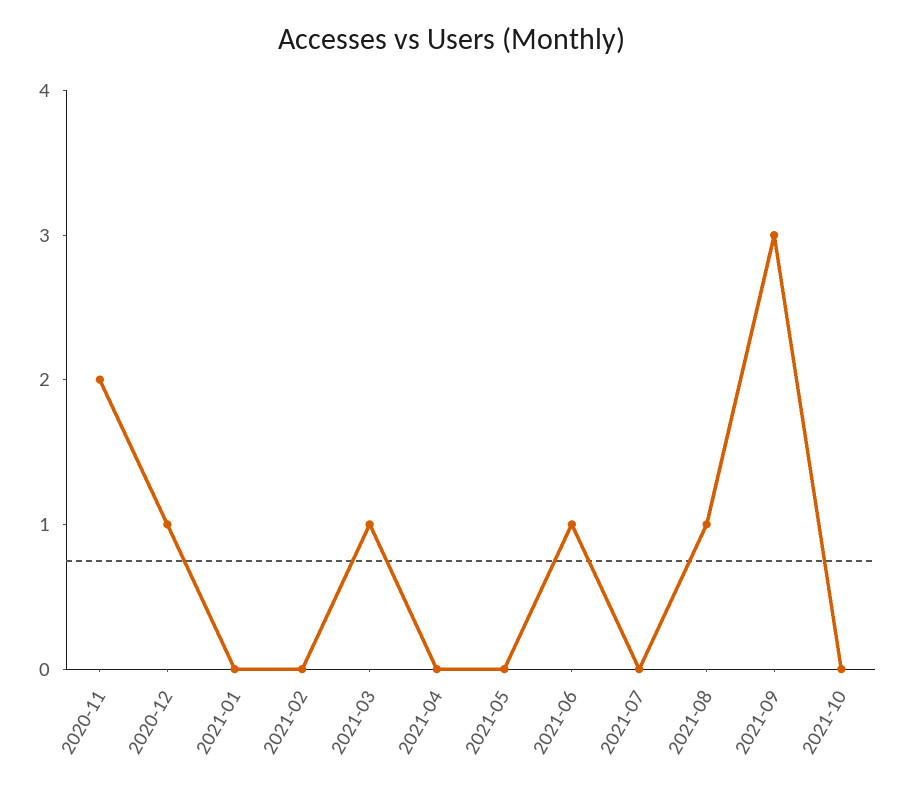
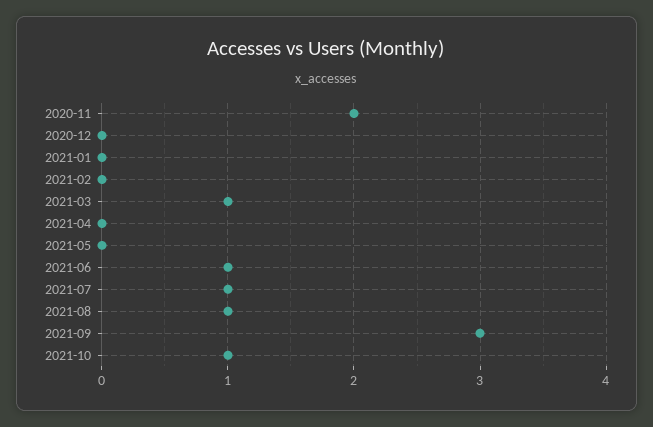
  {
    "2020-11": 2,
-   "2020-12": 1,
+   "2020-12": 0,
    "2021-01": 0,
    "2021-02": 0,
    "2021-03": 1,
    "2021-04": 0,
    "2021-05": 0,
    "2021-06": 1,
-   "2021-07": 0,
+   "2021-07": 1,
    "2021-08": 1,
    "2021-09": 3,
-   "2021-10": 0
+   "2021-10": 1
  }

